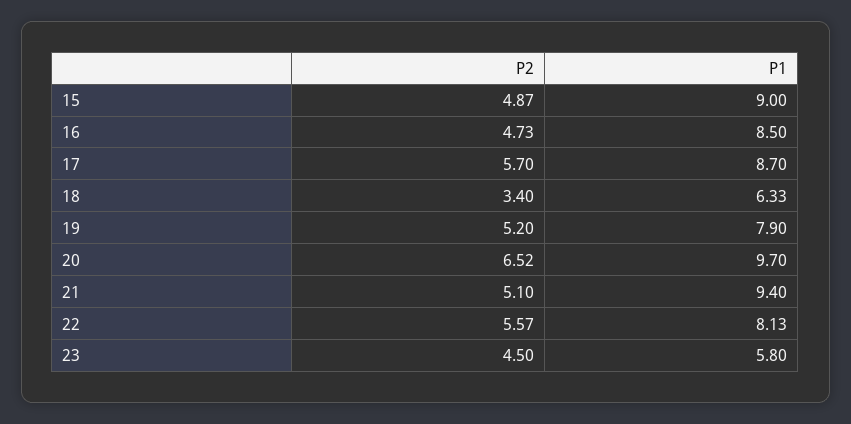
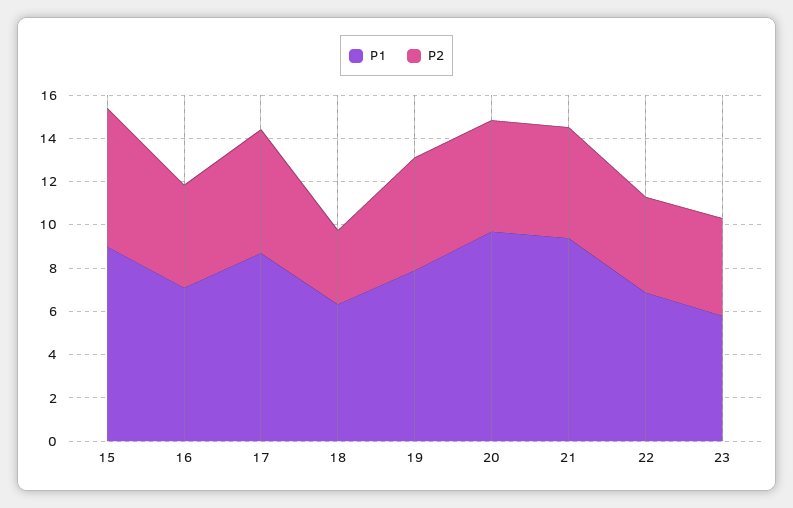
  {
    "P2": {
-     "15": 4.87,
+     "15": 6.5,
      "16": 4.73,
      "17": 5.7,
      "18": 3.4,
      "19": 5.2,
-     "20": 6.52,
+     "20": 5,
      "21": 5.1,
-     "22": 5.57,
+     "22": 4.5,
      "23": 4.5
    },
    "P1": {
      "15": 9,
-     "16": 8.5,
+     "16": 7,
      "17": 8.7,
      "18": 6.33,
      "19": 7.9,
      "20": 9.7,
      "21": 9.4,
-     "22": 8.13,
+     "22": 7,
      "23": 5.8
    }
  }

